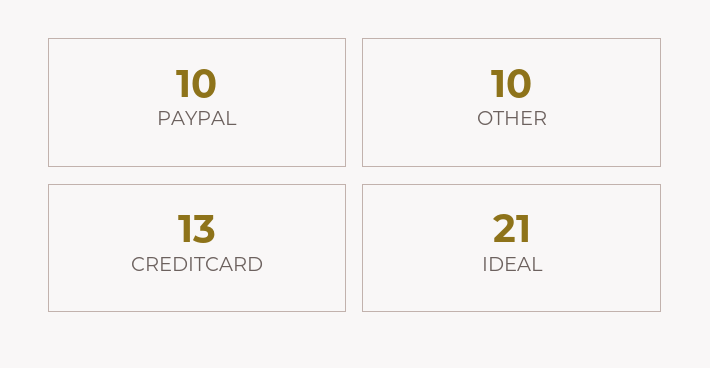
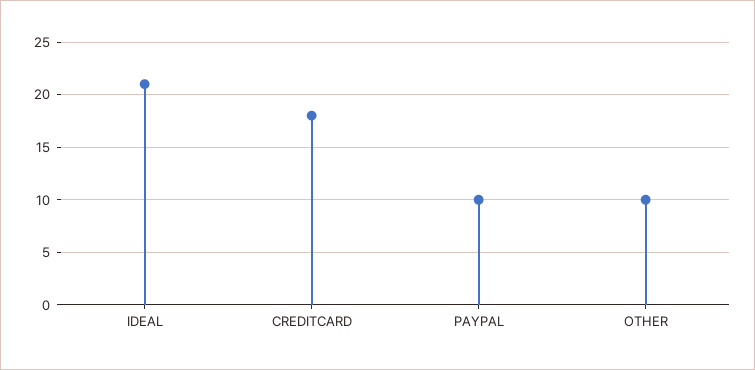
  {
    "PAYPAL": 10,
    "OTHER": 10,
-   "CREDITCARD": 13,
+   "CREDITCARD": 18,
    "IDEAL": 21
  }

